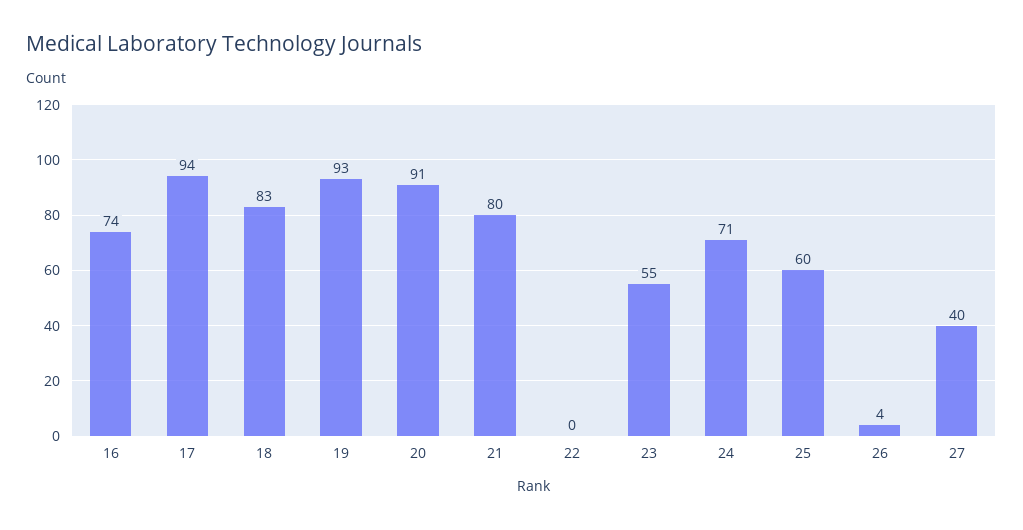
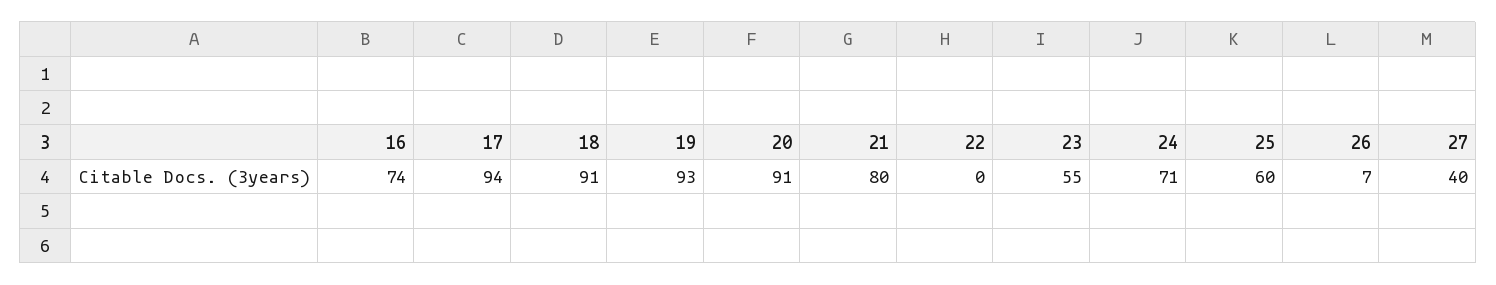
  {
    "16": 74,
    "17": 94,
-   "18": 83,
+   "18": 91,
    "19": 93,
    "20": 91,
    "21": 80,
    "22": 0,
    "23": 55,
    "24": 71,
    "25": 60,
-   "26": 4,
+   "26": 7,
    "27": 40
  }

